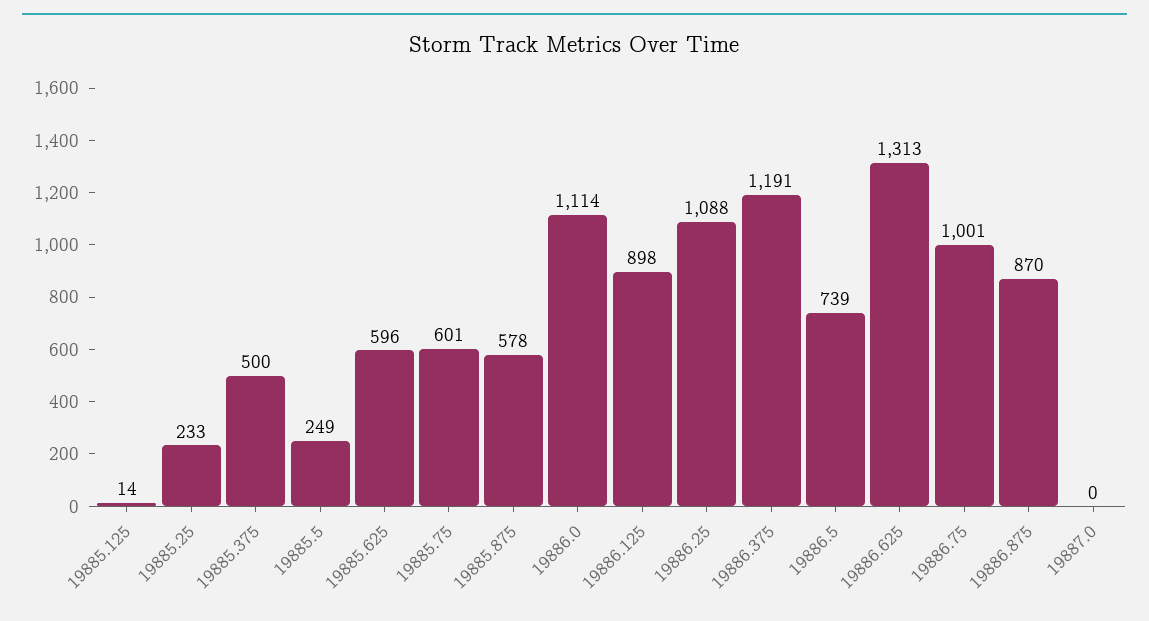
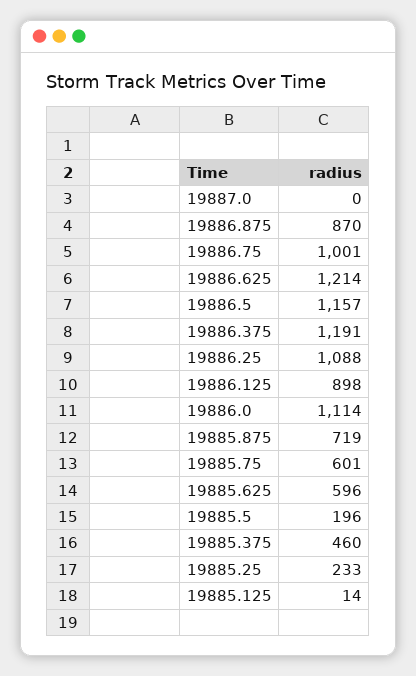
  {
    "19885.125": 14,
    "19885.25": 233,
-   "19885.375": 500,
+   "19885.375": 460,
-   "19885.5": 249,
+   "19885.5": 196,
    "19885.625": 596,
    "19885.75": 601,
-   "19885.875": 578,
+   "19885.875": 719,
    "19886.0": 1114,
    "19886.125": 898,
    "19886.25": 1088,
    "19886.375": 1191,
-   "19886.5": 739,
+   "19886.5": 1157,
-   "19886.625": 1313,
+   "19886.625": 1214,
    "19886.75": 1001,
    "19886.875": 870,
    "19887.0": 0
  }

